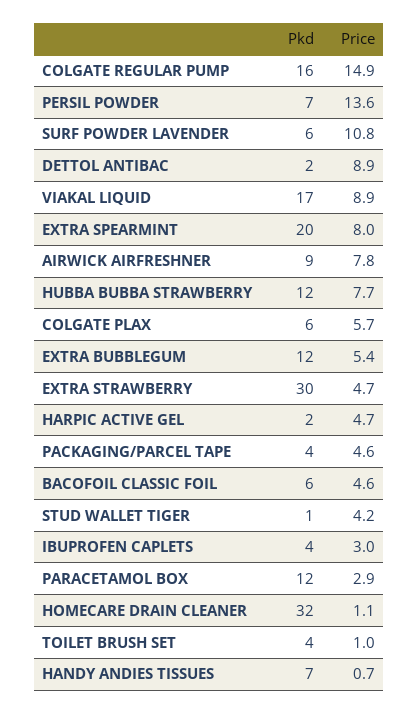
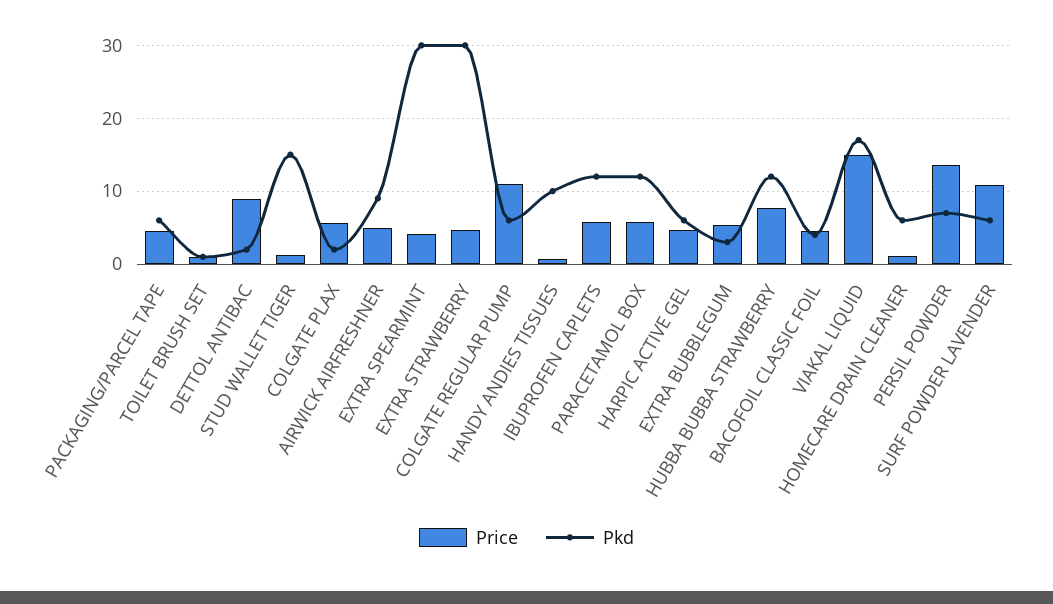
  {
    "Pkd": {
-     "COLGATE REGULAR PUMP": 16,
+     "COLGATE REGULAR PUMP": 6,
      "PERSIL POWDER": 7,
      "SURF POWDER LAVENDER": 6,
      "DETTOL ANTIBAC": 2,
      "VIAKAL LIQUID": 17,
-     "EXTRA SPEARMINT": 20,
+     "EXTRA SPEARMINT": 30,
      "AIRWICK AIRFRESHNER": 9,
      "HUBBA BUBBA STRAWBERRY": 12,
-     "COLGATE PLAX": 6,
+     "COLGATE PLAX": 2,
-     "EXTRA BUBBLEGUM": 12,
+     "EXTRA BUBBLEGUM": 3,
      "EXTRA STRAWBERRY": 30,
-     "HARPIC ACTIVE GEL": 2,
+     "HARPIC ACTIVE GEL": 6,
-     "PACKAGING/PARCEL TAPE": 4,
+     "PACKAGING/PARCEL TAPE": 6,
-     "BACOFOIL CLASSIC FOIL": 6,
+     "BACOFOIL CLASSIC FOIL": 4,
-     "STUD WALLET TIGER": 1,
+     "STUD WALLET TIGER": 15,
-     "IBUPROFEN CAPLETS": 4,
+     "IBUPROFEN CAPLETS": 12,
      "PARACETAMOL BOX": 12,
-     "HOMECARE DRAIN CLEANER": 32,
+     "HOMECARE DRAIN CLEANER": 6,
-     "TOILET BRUSH SET": 4,
+     "TOILET BRUSH SET": 1,
-     "HANDY ANDIES TISSUES": 7
+     "HANDY ANDIES TISSUES": 10
    },
    "Price": {
-     "COLGATE REGULAR PUMP": 14.9,
+     "COLGATE REGULAR PUMP": 11,
      "PERSIL POWDER": 13.6,
      "SURF POWDER LAVENDER": 10.8,
      "DETTOL ANTIBAC": 8.9,
-     "VIAKAL LIQUID": 8.9,
+     "VIAKAL LIQUID": 15,
-     "EXTRA SPEARMINT": 8,
+     "EXTRA SPEARMINT": 4,
-     "AIRWICK AIRFRESHNER": 7.8,
+     "AIRWICK AIRFRESHNER": 5,
      "HUBBA BUBBA STRAWBERRY": 7.7,
      "COLGATE PLAX": 5.7,
      "EXTRA BUBBLEGUM": 5.4,
      "EXTRA STRAWBERRY": 4.7,
      "HARPIC ACTIVE GEL": 4.7,
      "PACKAGING/PARCEL TAPE": 4.6,
      "BACOFOIL CLASSIC FOIL": 4.6,
-     "STUD WALLET TIGER": 4.2,
+     "STUD WALLET TIGER": 1,
-     "IBUPROFEN CAPLETS": 3,
+     "IBUPROFEN CAPLETS": 6,
-     "PARACETAMOL BOX": 2.9,
+     "PARACETAMOL BOX": 6,
      "HOMECARE DRAIN CLEANER": 1.1,
      "TOILET BRUSH SET": 1,
      "HANDY ANDIES TISSUES": 0.7
    }
  }

